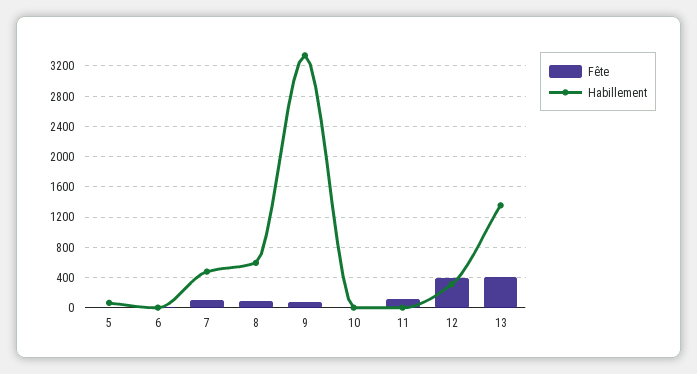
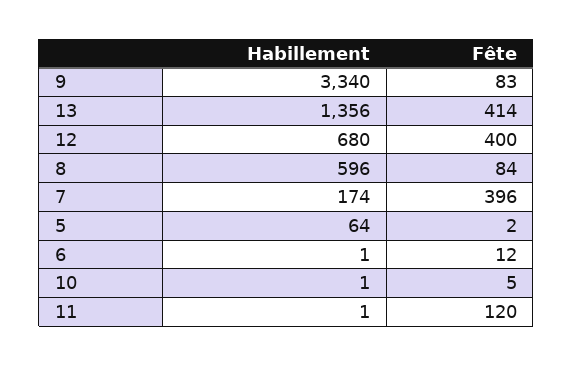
  {
    "Fête": {
      "5": 2,
      "6": 12,
-     "7": 100,
+     "7": 396,
      "8": 84,
      "9": 83,
      "10": 5,
      "11": 120,
      "12": 400,
      "13": 414
    },
    "Habillement": {
      "5": 64,
      "6": 1,
-     "7": 500,
+     "7": 174,
      "8": 596,
      "9": 3340,
      "10": 1,
      "11": 1,
-     "12": 300,
+     "12": 680,
      "13": 1356
    }
  }

